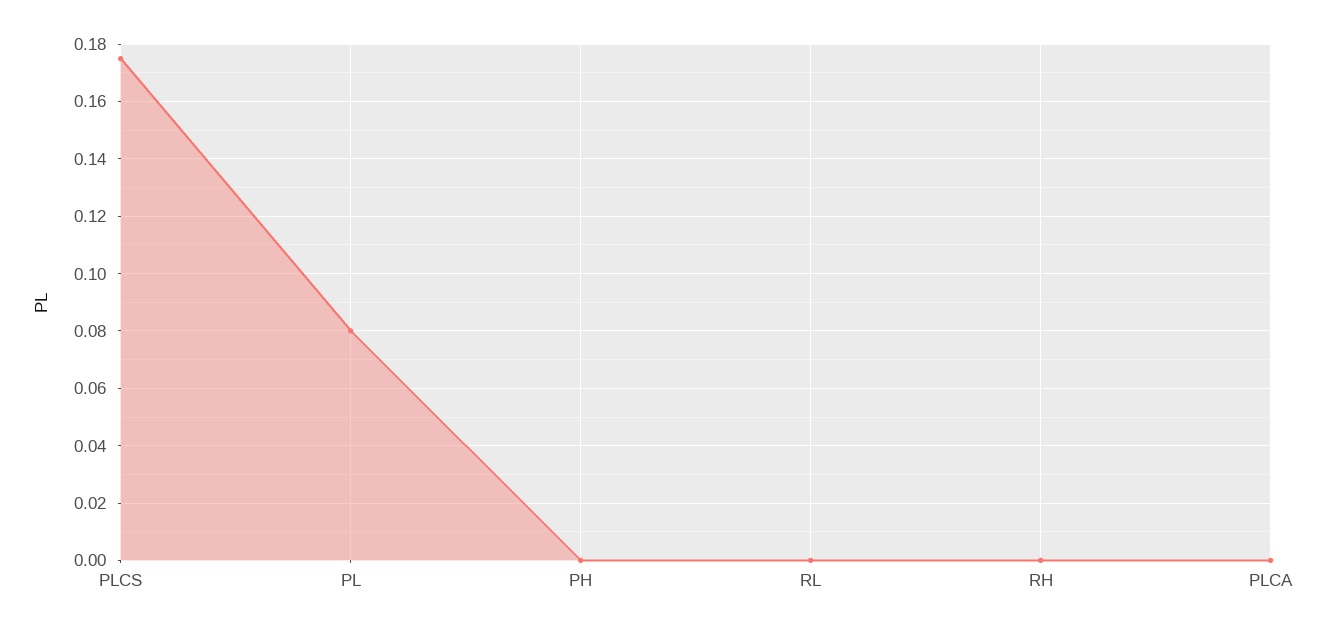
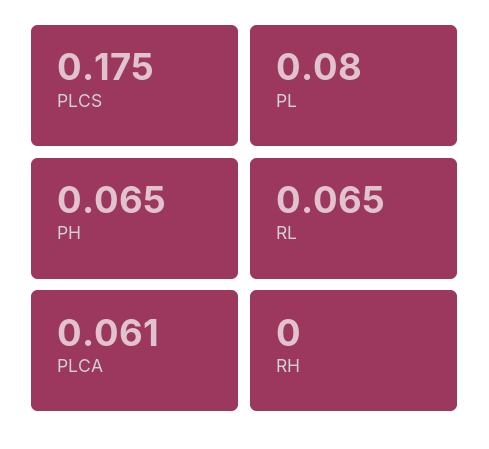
  {
    "PLCS": 0.175,
    "PL": 0.08,
-   "PH": 0,
+   "PH": 0.065,
-   "RL": 0,
+   "RL": 0.065,
    "RH": 0,
-   "PLCA": 0
+   "PLCA": 0.061
  }

